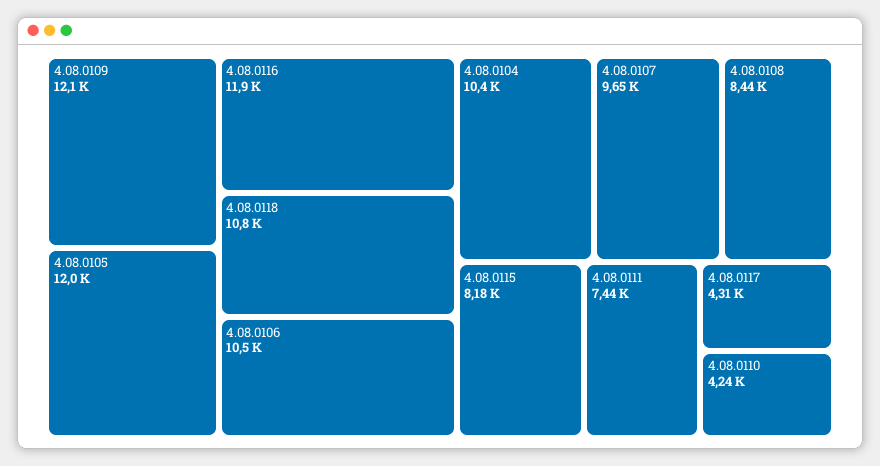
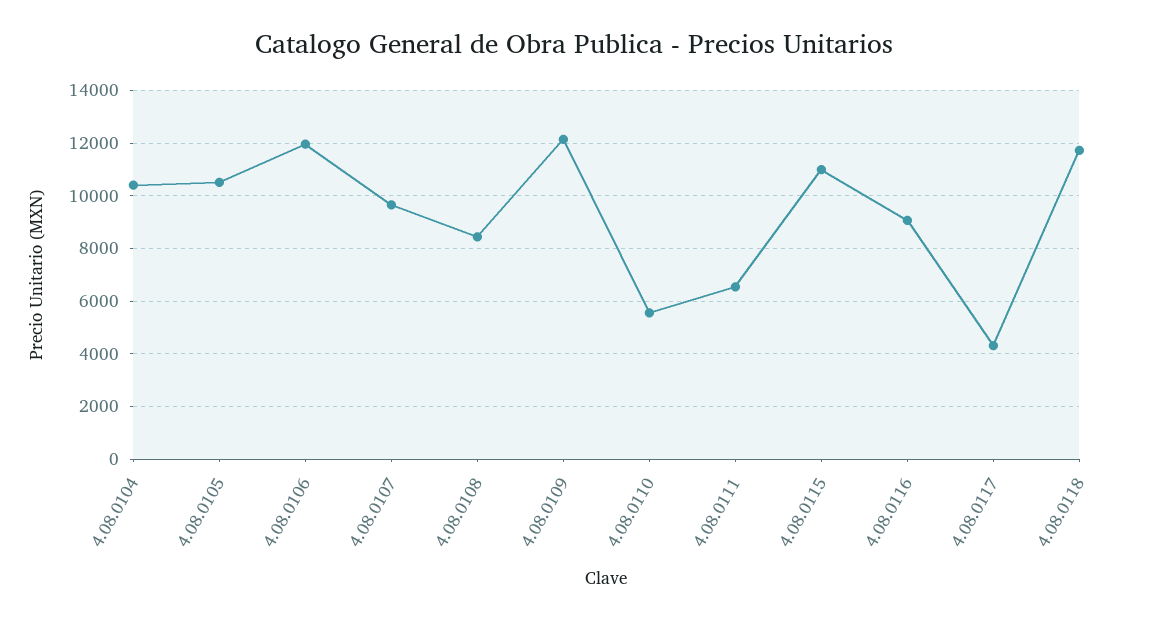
  {
    "4.08.0109": 12100,
-   "4.08.0105": 12000,
+   "4.08.0105": 10500,
-   "4.08.0116": 11900,
+   "4.08.0116": 9000,
-   "4.08.0118": 10800,
+   "4.08.0118": 11750,
-   "4.08.0106": 10500,
+   "4.08.0106": 12000,
    "4.08.0104": 10400,
    "4.08.0107": 9650,
    "4.08.0108": 8440,
-   "4.08.0115": 8180,
+   "4.08.0115": 11000,
-   "4.08.0111": 7440,
+   "4.08.0111": 6500,
    "4.08.0117": 4310,
-   "4.08.0110": 4240
+   "4.08.0110": 5500
  }

